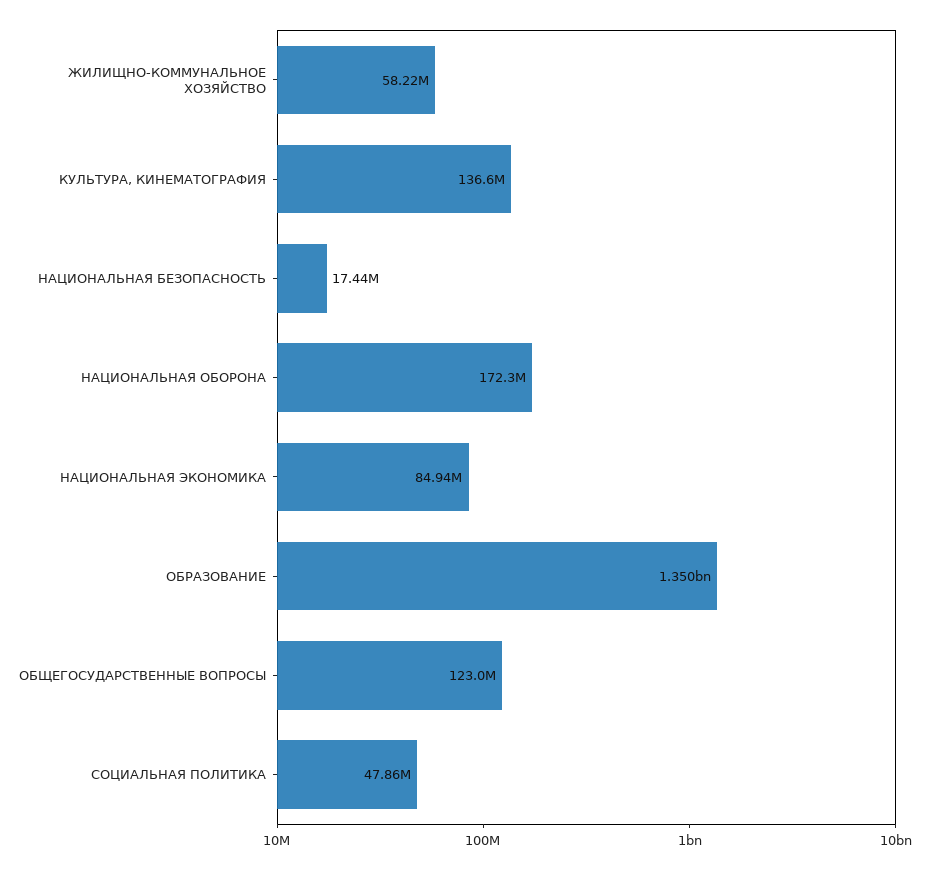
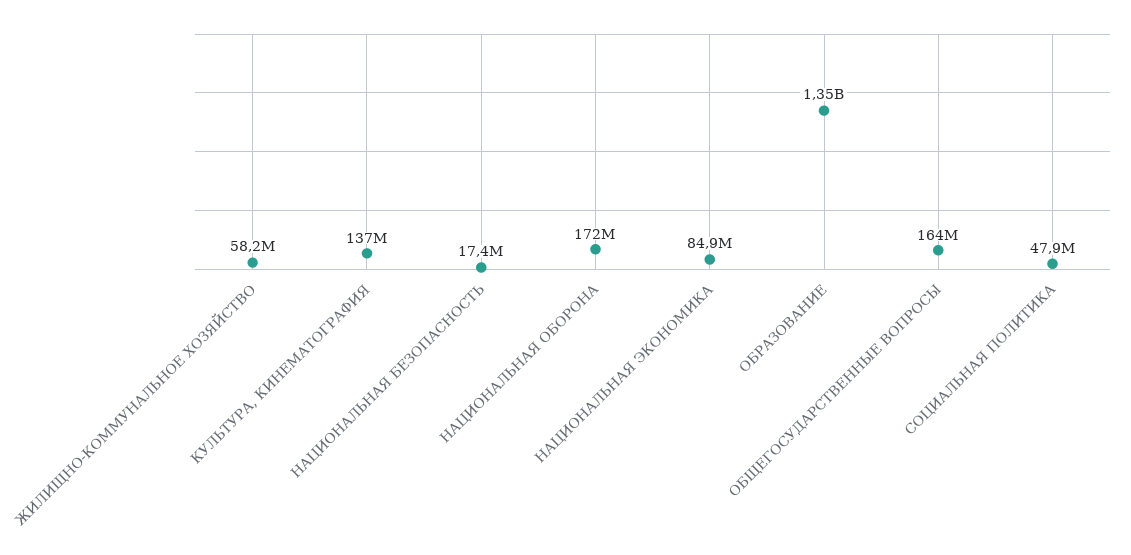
  {
    "ЖИЛИЩНО-КОММУНАЛЬНОЕ ХОЗЯЙСТВО": 58220000,
    "КУЛЬТУРА, КИНЕМАТОГРАФИЯ": 136600000,
    "НАЦИОНАЛЬНАЯ БЕЗОПАСНОСТЬ": 17440000,
    "НАЦИОНАЛЬНАЯ ОБОРОНА": 172300000,
    "НАЦИОНАЛЬНАЯ ЭКОНОМИКА": 84940000,
    "ОБРАЗОВАНИЕ": 1350000000,
-   "ОБЩЕГОСУДАРСТВЕННЫЕ ВОПРОСЫ": 123000000,
+   "ОБЩЕГОСУДАРСТВЕННЫЕ ВОПРОСЫ": 164000000,
    "СОЦИАЛЬНАЯ ПОЛИТИКА": 47860000
  }

